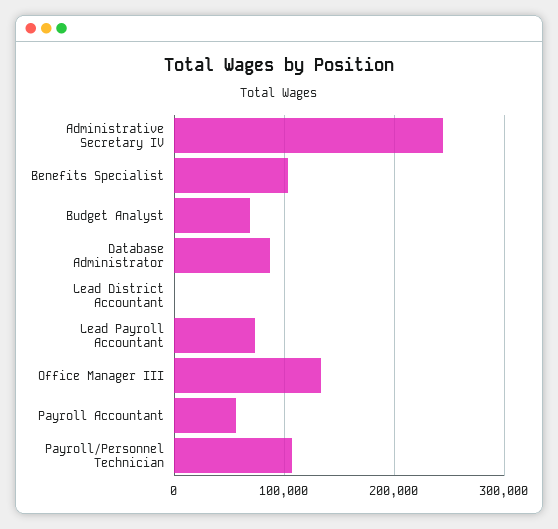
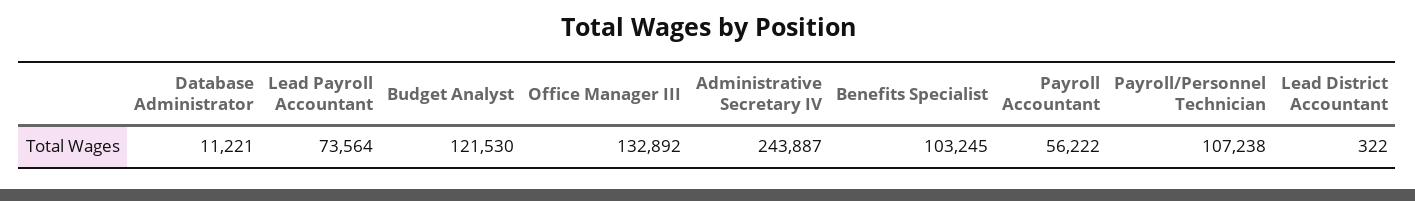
  {
    "Administrative Secretary IV": 243887,
    "Benefits Specialist": 103245,
-   "Budget Analyst": 70000,
+   "Budget Analyst": 121530,
-   "Database Administrator": 90000,
+   "Database Administrator": 11221,
    "Lead District Accountant": 322,
    "Lead Payroll Accountant": 73564,
    "Office Manager III": 132892,
    "Payroll Accountant": 56222,
    "Payroll/Personnel Technician": 107238
  }

